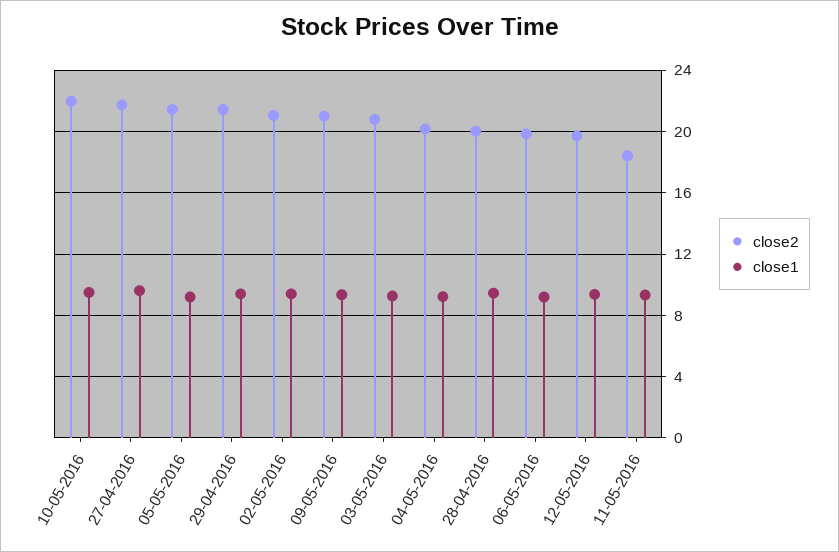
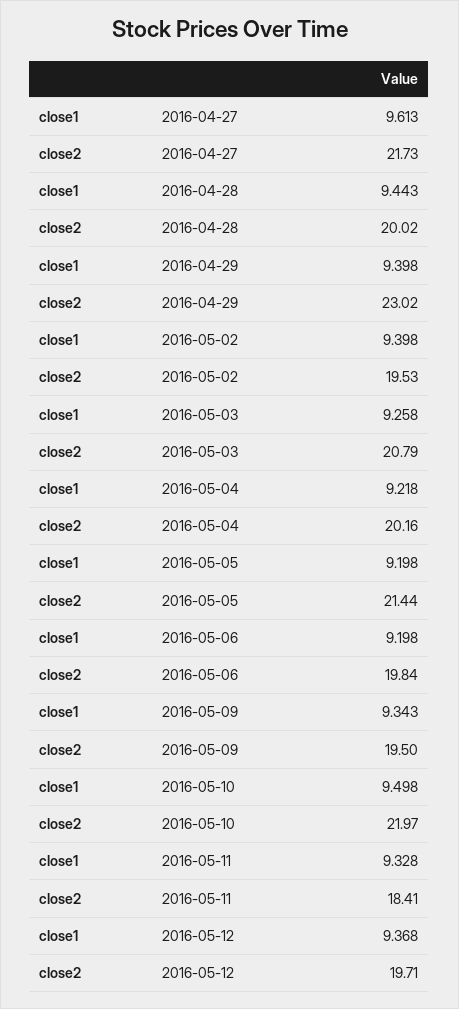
  {
    "close2": {
      "10-05-2016": 21.97,
      "27-04-2016": 21.73,
      "05-05-2016": 21.44,
-     "29-04-2016": 21.5,
+     "29-04-2016": 23.02,
-     "02-05-2016": 21,
+     "02-05-2016": 19.53,
-     "09-05-2016": 21,
+     "09-05-2016": 19.5,
      "03-05-2016": 20.79,
      "04-05-2016": 20.16,
      "28-04-2016": 20.02,
      "06-05-2016": 19.84,
      "12-05-2016": 19.71,
      "11-05-2016": 18.41
    },
    "close1": {
      "10-05-2016": 9.498,
      "27-04-2016": 9.613,
      "05-05-2016": 9.198,
      "29-04-2016": 9.398,
      "02-05-2016": 9.398,
      "09-05-2016": 9.343,
      "03-05-2016": 9.258,
      "04-05-2016": 9.218,
      "28-04-2016": 9.443,
      "06-05-2016": 9.198,
      "12-05-2016": 9.368,
      "11-05-2016": 9.328
    }
  }

